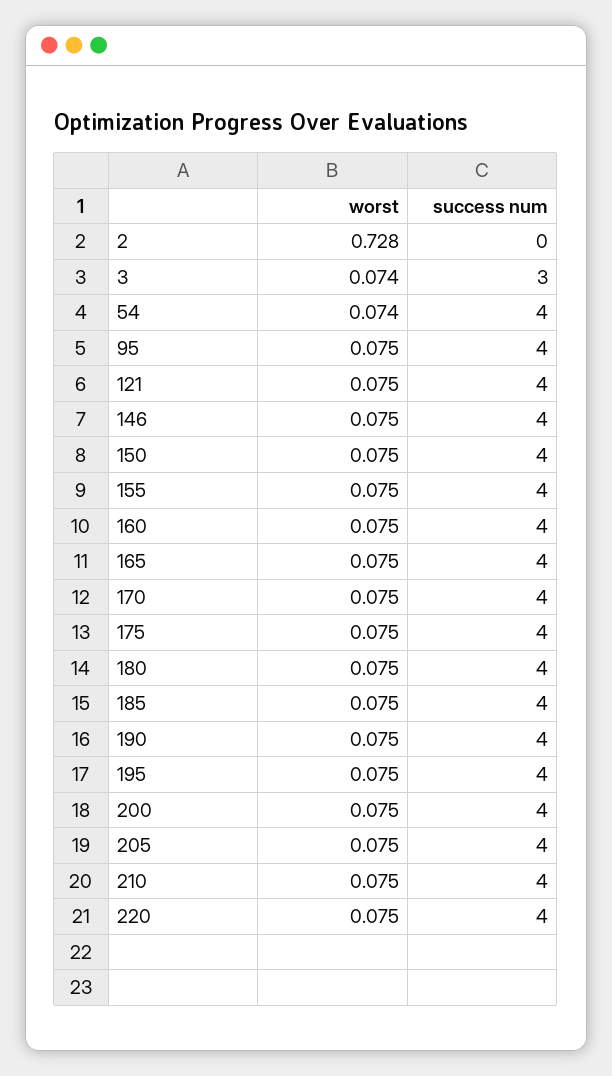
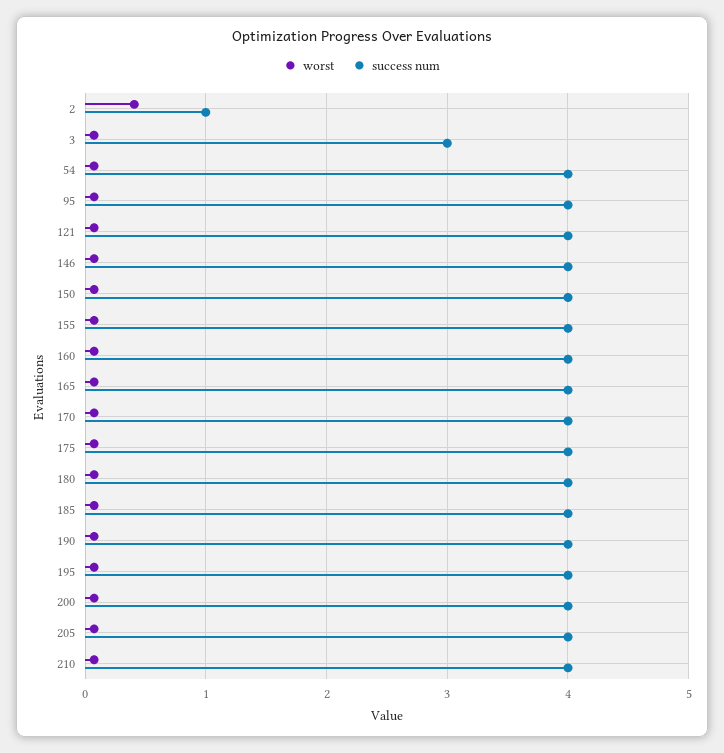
  {
    "worst": {
-     "2": 0.728,
+     "2": 0.4,
      "3": 0.074,
      "54": 0.074,
      "95": 0.075,
      "121": 0.075,
      "146": 0.075,
      "150": 0.075,
      "155": 0.075,
      "160": 0.075,
      "165": 0.075,
      "170": 0.075,
      "175": 0.075,
      "180": 0.075,
      "185": 0.075,
      "190": 0.075,
      "195": 0.075,
      "200": 0.075,
      "205": 0.075,
-     "210": 0.075,
+     "210": 0.075
-     "220": 0.075
    },
    "success num": {
-     "2": 0,
+     "2": 1,
      "3": 3,
      "54": 4,
      "95": 4,
      "121": 4,
      "146": 4,
      "150": 4,
      "155": 4,
      "160": 4,
      "165": 4,
      "170": 4,
      "175": 4,
      "180": 4,
      "185": 4,
      "190": 4,
      "195": 4,
      "200": 4,
      "205": 4,
-     "210": 4,
+     "210": 4
-     "220": 4
    }
  }

